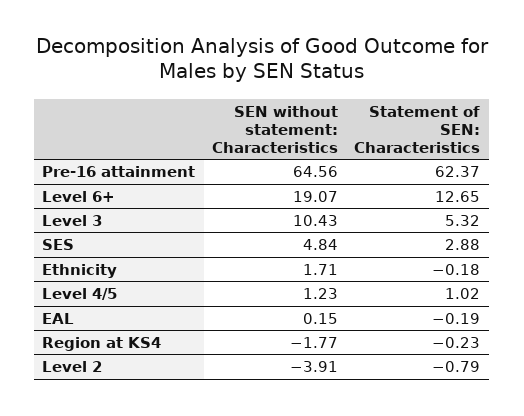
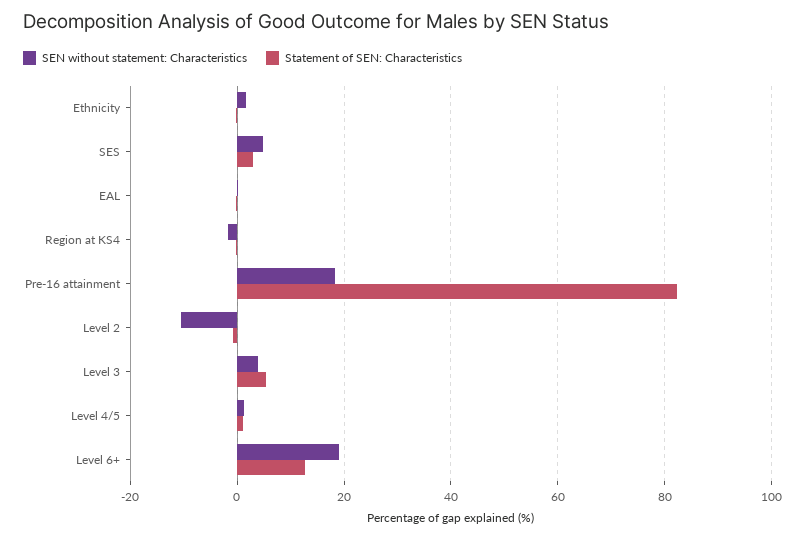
  {
    "SEN without statement: Characteristics": {
-     "Pre-16 attainment": 64.56,
+     "Pre-16 attainment": 18,
      "Level 6+": 19.07,
-     "Level 3": 10.43,
+     "Level 3": 4,
      "SES": 4.84,
      "Ethnicity": 1.71,
      "Level 4/5": 1.23,
      "EAL": 0.15,
      "Region at KS4": -1.77,
-     "Level 2": -3.91
+     "Level 2": -10
    },
    "Statement of SEN: Characteristics": {
-     "Pre-16 attainment": 62.37,
+     "Pre-16 attainment": 82,
      "Level 6+": 12.65,
      "Level 3": 5.32,
      "SES": 2.88,
      "Ethnicity": -0.18,
      "Level 4/5": 1.02,
      "EAL": -0.19,
      "Region at KS4": -0.23,
      "Level 2": -0.79
    }
  }

